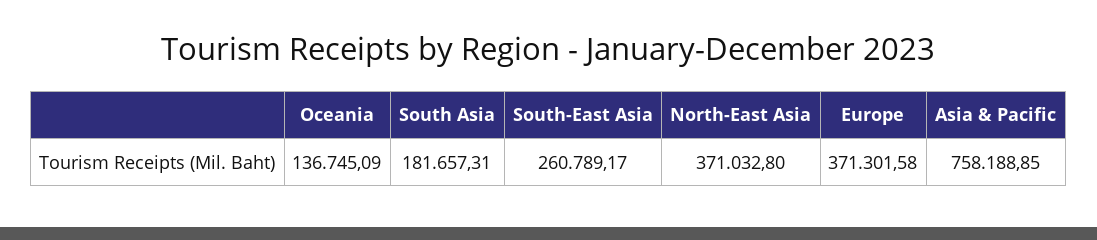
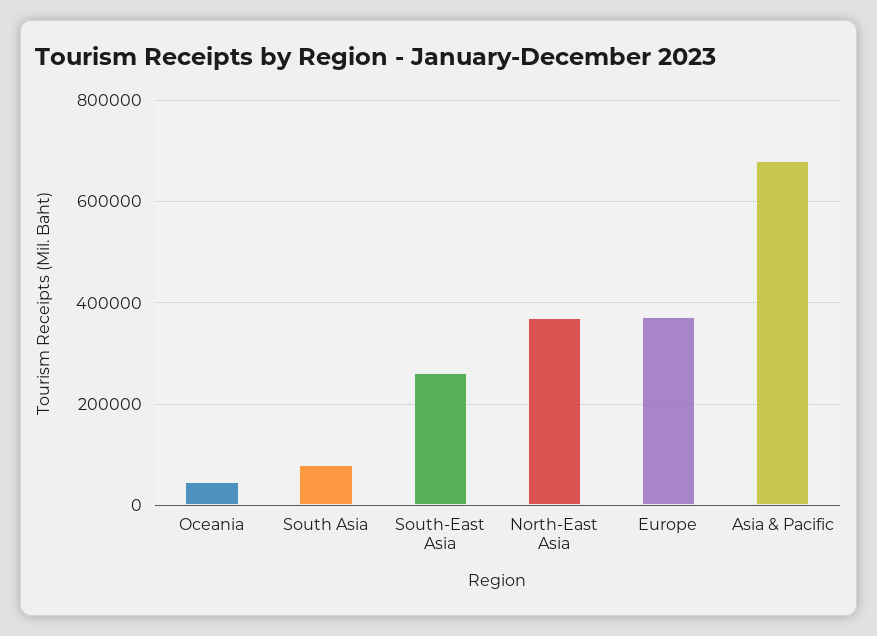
  {
-   "Oceania": 136745.09,
+   "Oceania": 40000,
-   "South Asia": 181657.31,
+   "South Asia": 80000,
    "South-East Asia": 260789.17,
    "North-East Asia": 371032.8,
    "Europe": 371301.58,
-   "Asia & Pacific": 758188.85
+   "Asia & Pacific": 680000
  }

